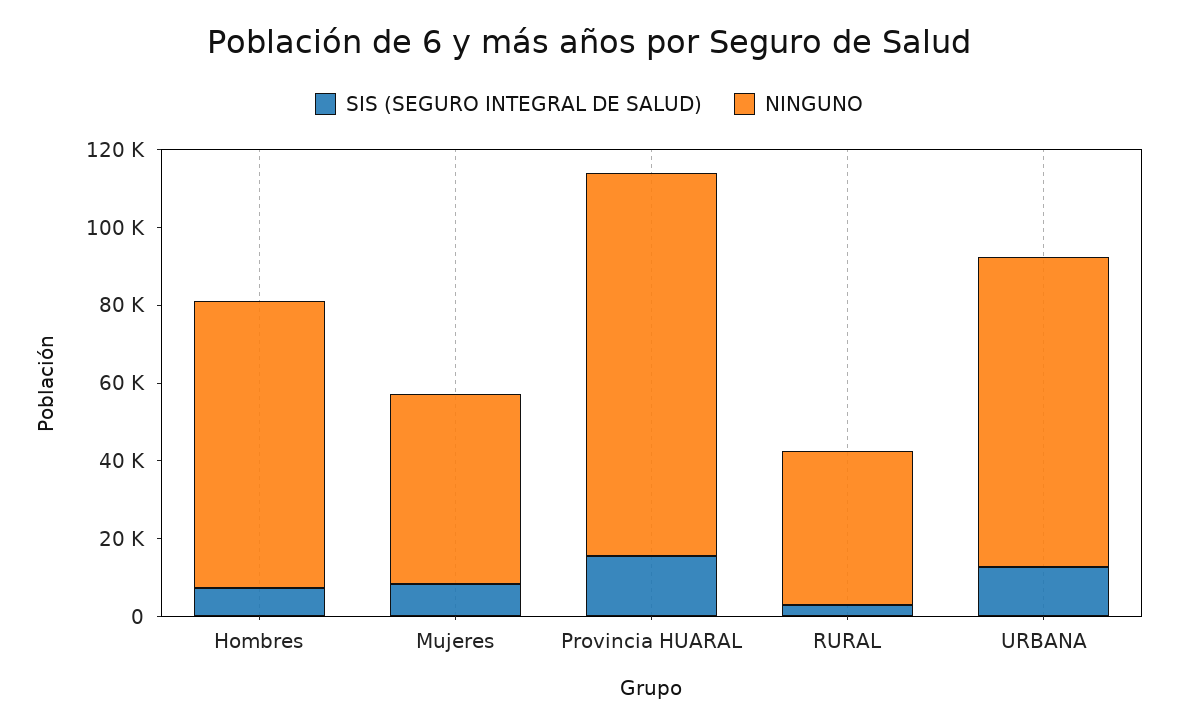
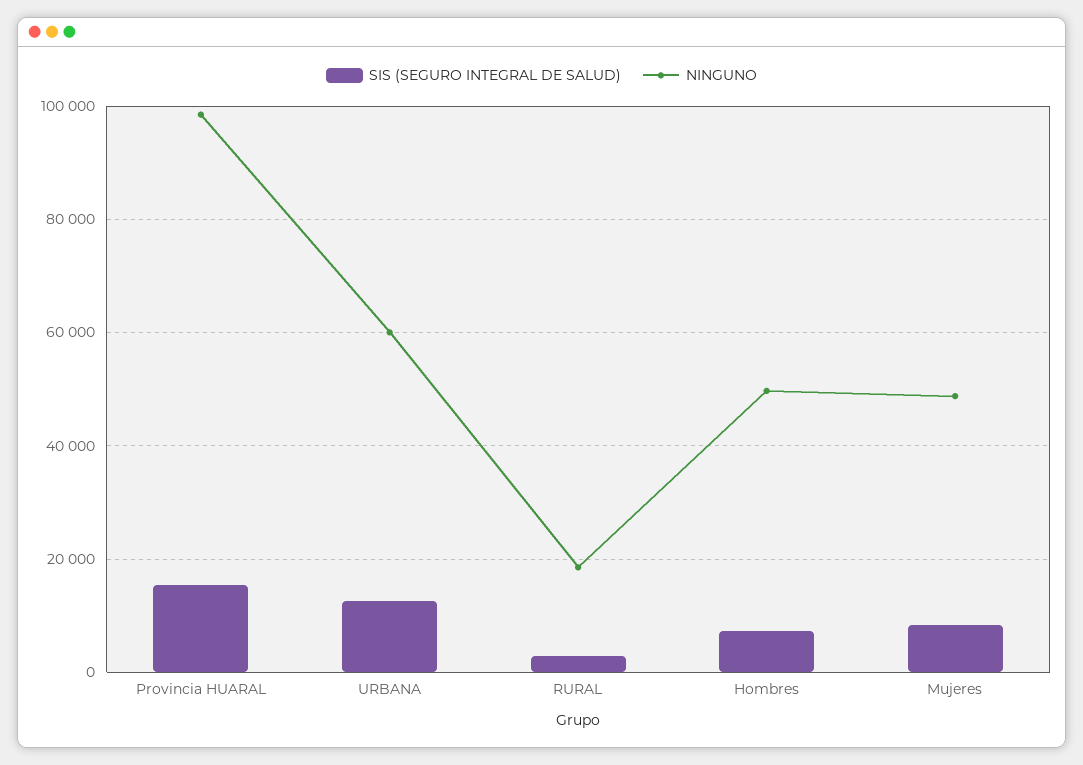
  {
    "SIS (SEGURO INTEGRAL DE SALUD)": {
      "Hombres": 8000,
      "Mujeres": 8000,
      "Provincia HUARAL": 16000,
      "RURAL": 2000,
      "URBANA": 12000
    },
    "NINGUNO": {
-     "Hombres": 75000,
+     "Hombres": 50000,
      "Mujeres": 48000,
      "Provincia HUARAL": 98000,
-     "RURAL": 40000,
+     "RURAL": 18000,
-     "URBANA": 80000
+     "URBANA": 60000
    }
  }

